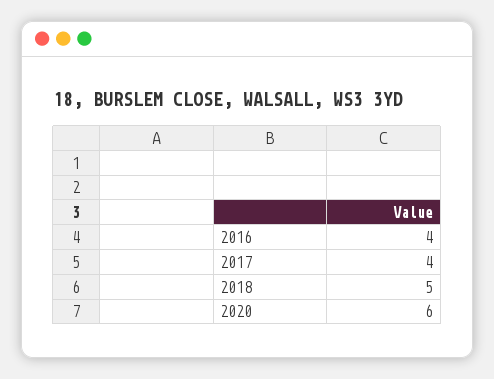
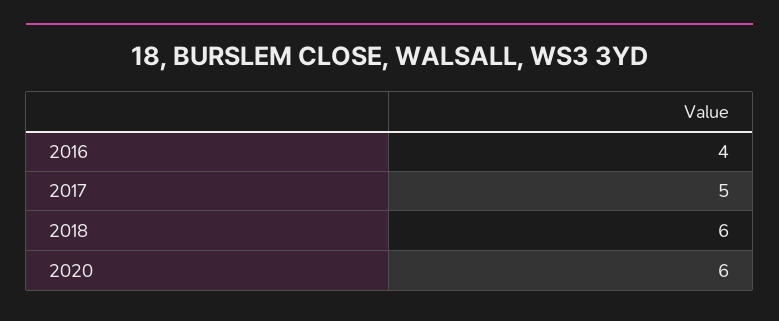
  {
    "2016": 4,
-   "2017": 4,
+   "2017": 5,
-   "2018": 5,
+   "2018": 6,
    "2020": 6
  }

